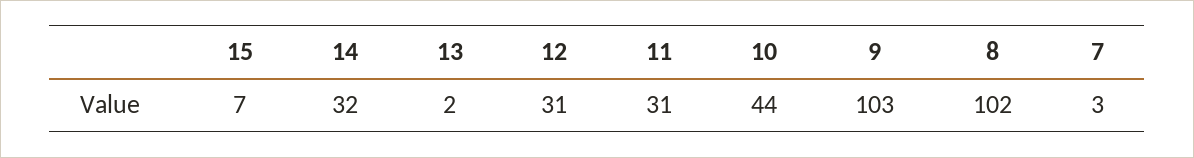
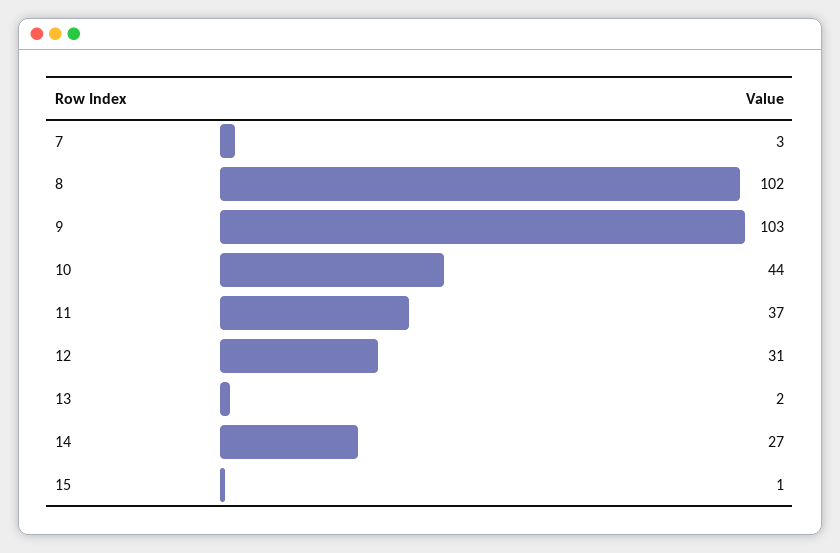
  {
-   "15": 7,
+   "15": 1,
-   "14": 32,
+   "14": 27,
    "13": 2,
    "12": 31,
-   "11": 31,
+   "11": 37,
    "10": 44,
    "9": 103,
    "8": 102,
    "7": 3
  }

